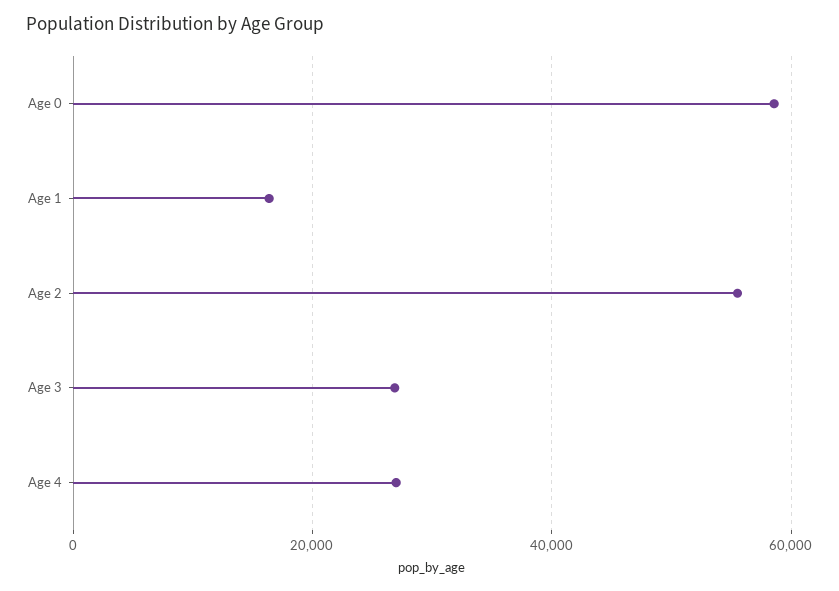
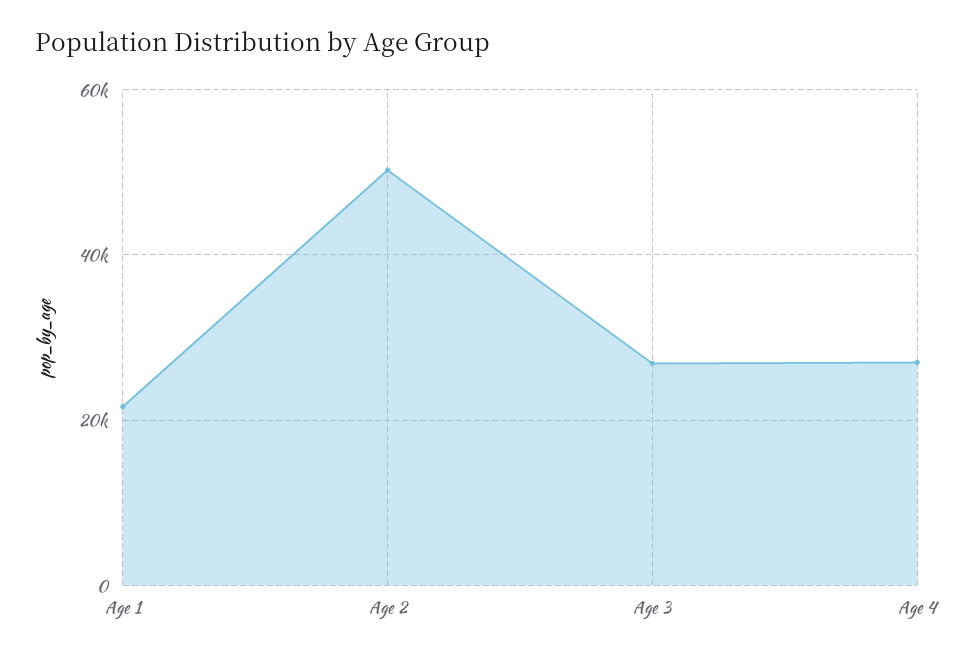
  {
-   "Age 0": 58000,
-   "Age 1": 16000,
+   "Age 1": 22000,
-   "Age 2": 56000,
+   "Age 2": 50000,
    "Age 3": 26000,
    "Age 4": 26000
  }

